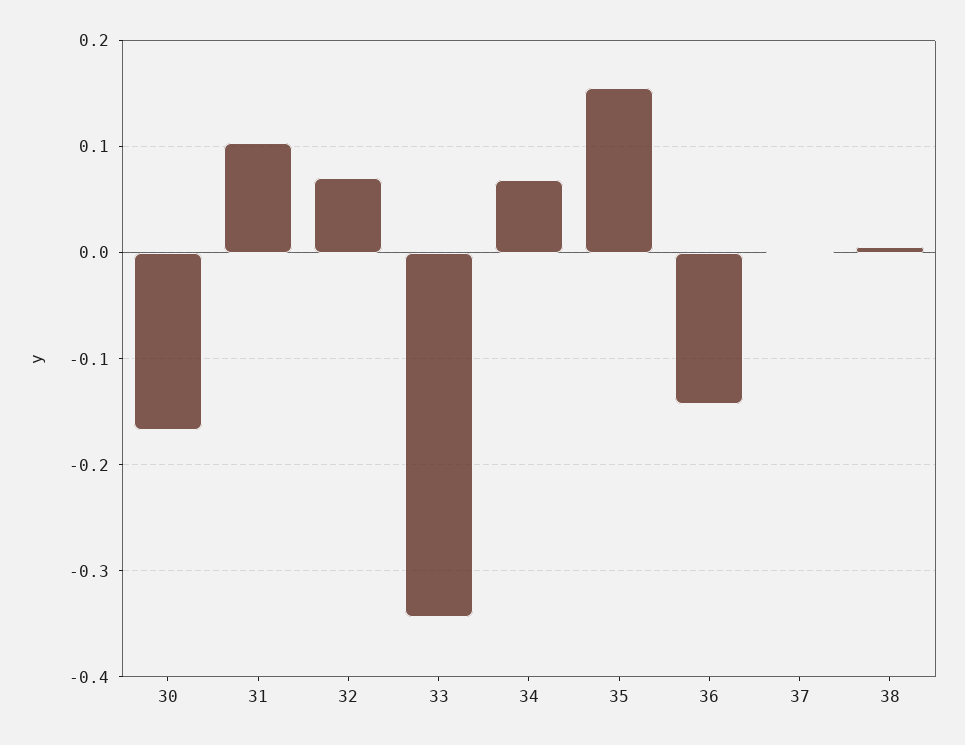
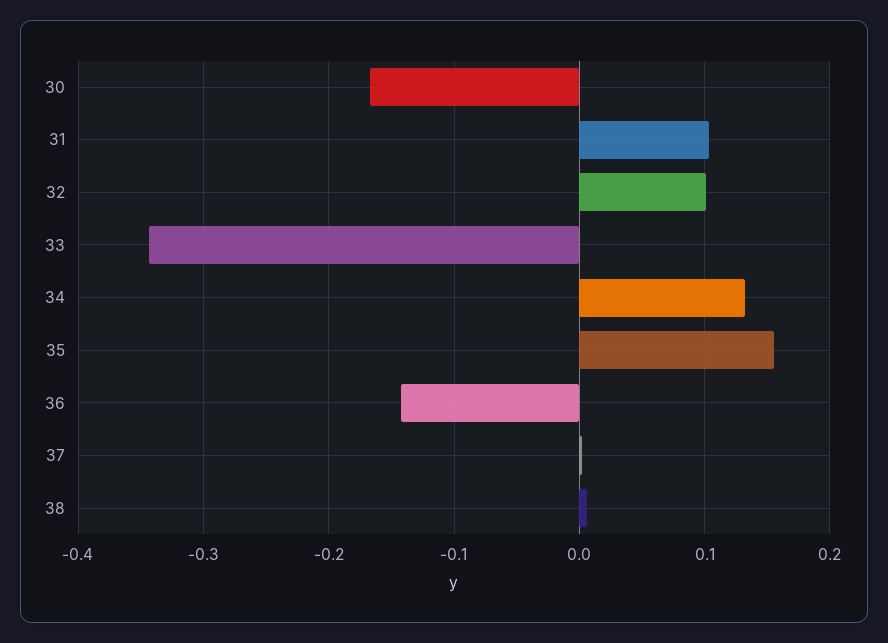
  {
    "30": -0.17,
    "31": 0.1,
-   "32": 0.07,
+   "32": 0.1,
    "33": -0.34,
-   "34": 0.07,
+   "34": 0.13,
    "35": 0.16,
    "36": -0.14,
    "37": 0,
    "38": 0.01
  }

